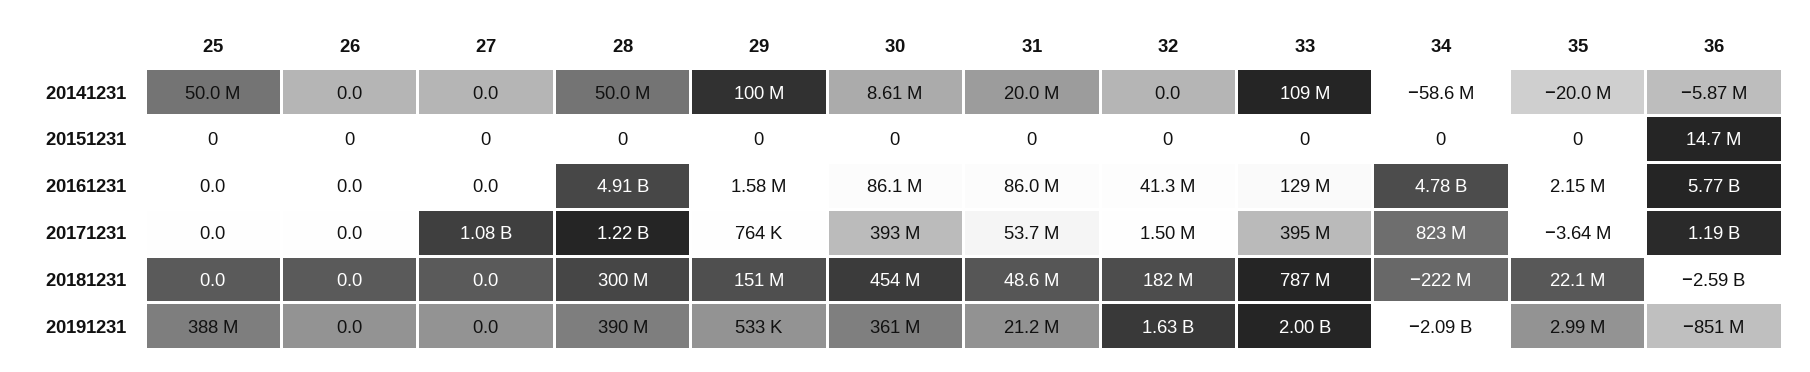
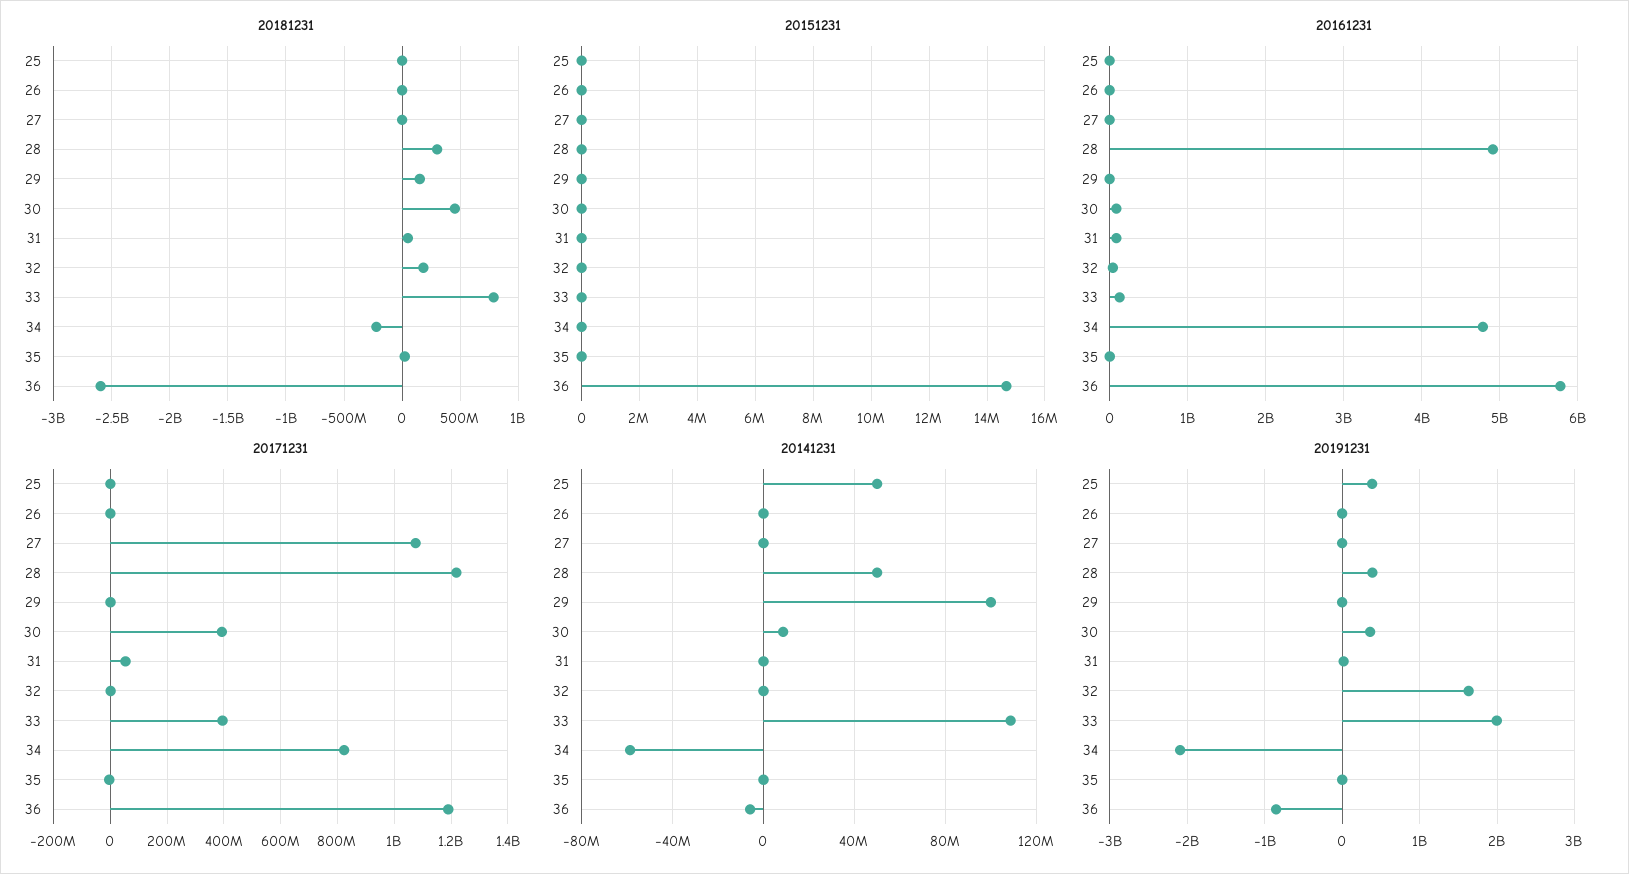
  {
    "20141231": {
      "25": 50000000,
      "26": 0,
      "27": 0,
      "28": 50000000,
      "29": 100000000,
      "30": 8610000,
-     "31": 20000000,
+     "31": 0,
      "32": 0,
      "33": 109000000,
      "34": -58600000,
-     "35": -20000000,
+     "35": 0,
      "36": -5870000
    },
    "20151231": {
      "25": 0,
      "26": 0,
      "27": 0,
      "28": 0,
      "29": 0,
      "30": 0,
      "31": 0,
      "32": 0,
      "33": 0,
      "34": 0,
      "35": 0,
      "36": 14700000
    },
    "20161231": {
      "25": 0,
      "26": 0,
      "27": 0,
      "28": 4910000000,
      "29": 1580000,
      "30": 86100000,
      "31": 86000000,
      "32": 41300000,
      "33": 129000000,
      "34": 4780000000,
      "35": 2150000,
      "36": 5770000000
    },
    "20171231": {
      "25": 0,
      "26": 0,
      "27": 1080000000,
      "28": 1220000000,
      "29": 764000,
      "30": 393000000,
      "31": 53700000,
      "32": 1500000,
      "33": 395000000,
      "34": 823000000,
      "35": -3640000,
      "36": 1190000000
    },
    "20181231": {
      "25": 0,
      "26": 0,
      "27": 0,
      "28": 300000000,
      "29": 151000000,
      "30": 454000000,
      "31": 48600000,
      "32": 182000000,
      "33": 787000000,
      "34": -222000000,
      "35": 22100000,
      "36": -2590000000
    },
    "20191231": {
      "25": 388000000,
      "26": 0,
      "27": 0,
      "28": 390000000,
      "29": 533000,
      "30": 361000000,
      "31": 21200000,
      "32": 1630000000,
      "33": 2000000000,
      "34": -2090000000,
      "35": 2990000,
      "36": -851000000
    }
  }

